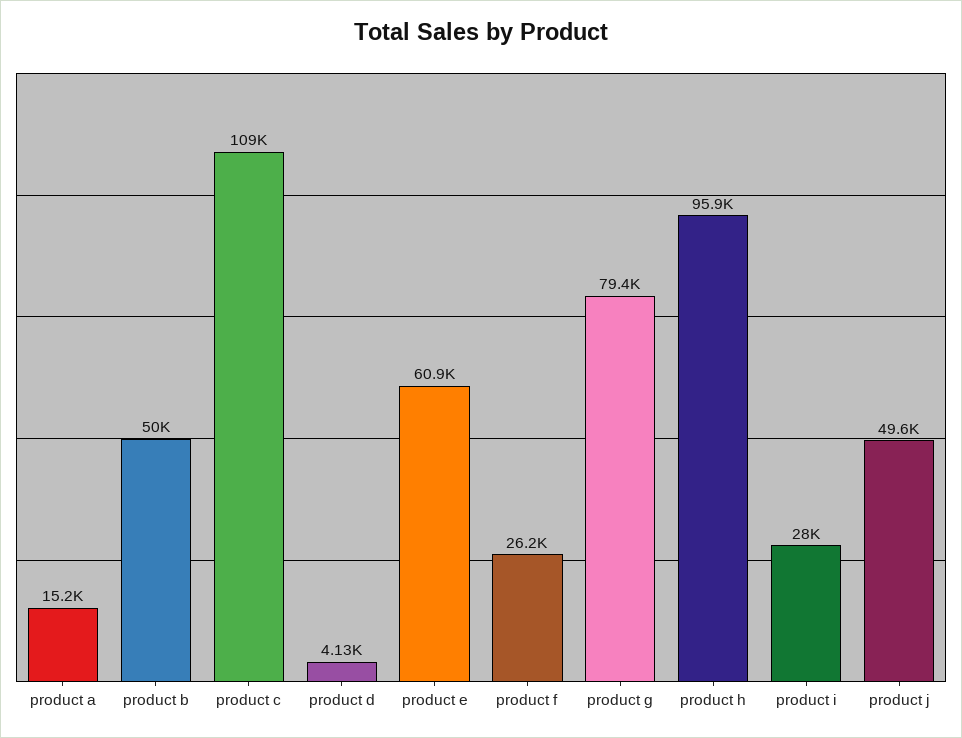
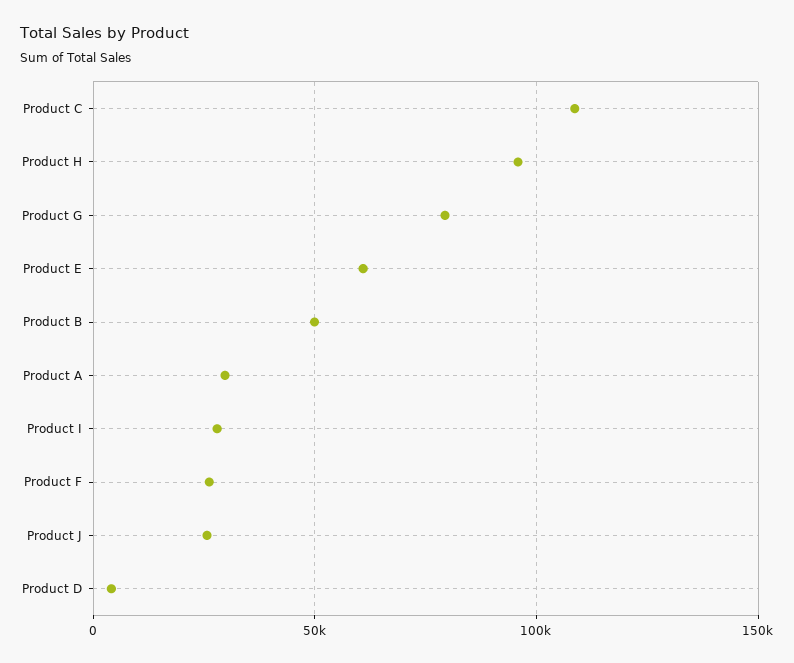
  {
-   "product a": 15200,
+   "product a": 30000,
    "product b": 50000,
    "product c": 109000,
    "product d": 4130,
    "product e": 60900,
    "product f": 26200,
    "product g": 79400,
    "product h": 95900,
    "product i": 28000,
-   "product j": 49600
+   "product j": 25000
  }

